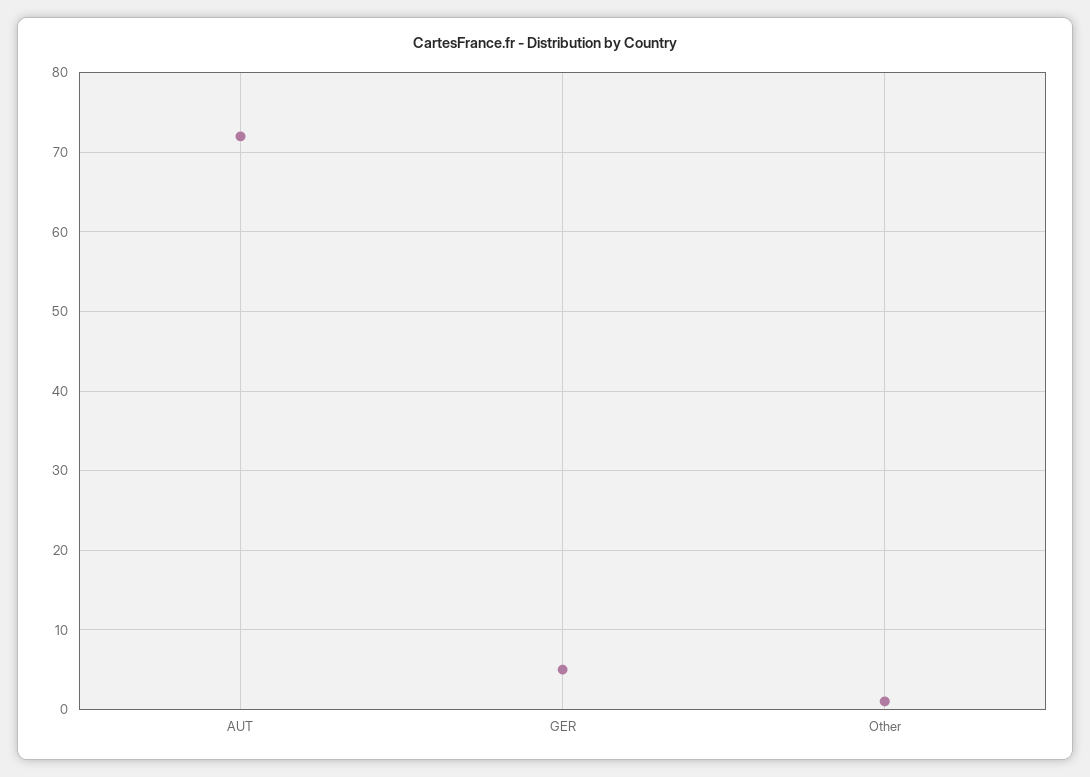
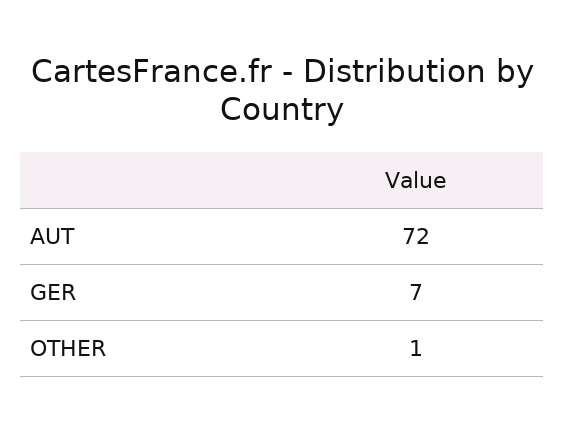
  {
    "AUT": 72,
-   "GER": 5,
+   "GER": 7,
    "Other": 1
  }

